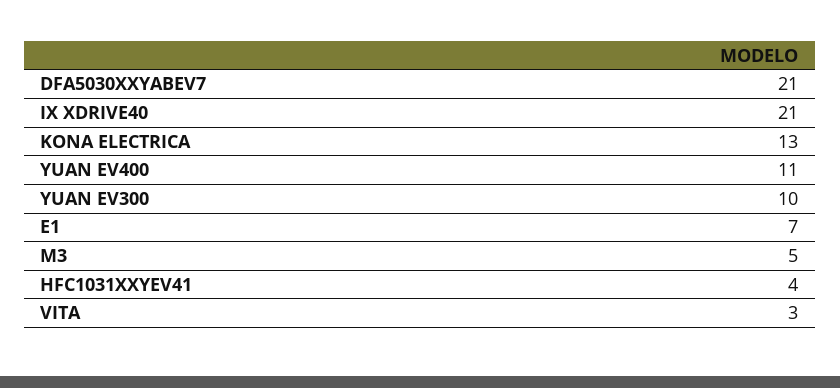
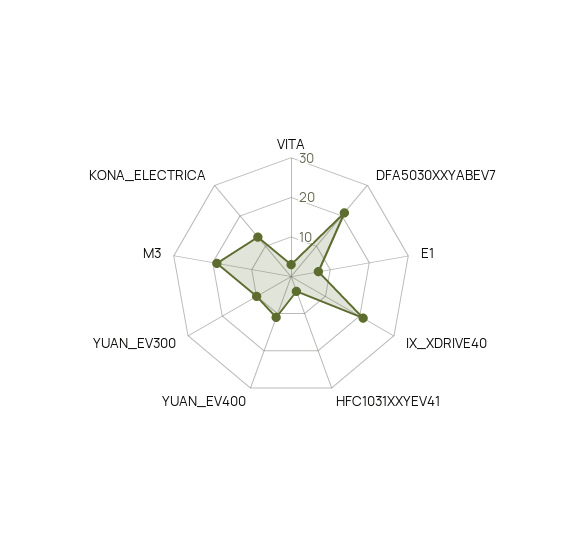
  {
    "DFA5030XXYABEV7": 21,
    "IX XDRIVE40": 21,
    "KONA ELECTRICA": 13,
    "YUAN EV400": 11,
    "YUAN EV300": 10,
    "E1": 7,
-   "M3": 5,
+   "M3": 20,
    "HFC1031XXYEV41": 4,
    "VITA": 3
  }

